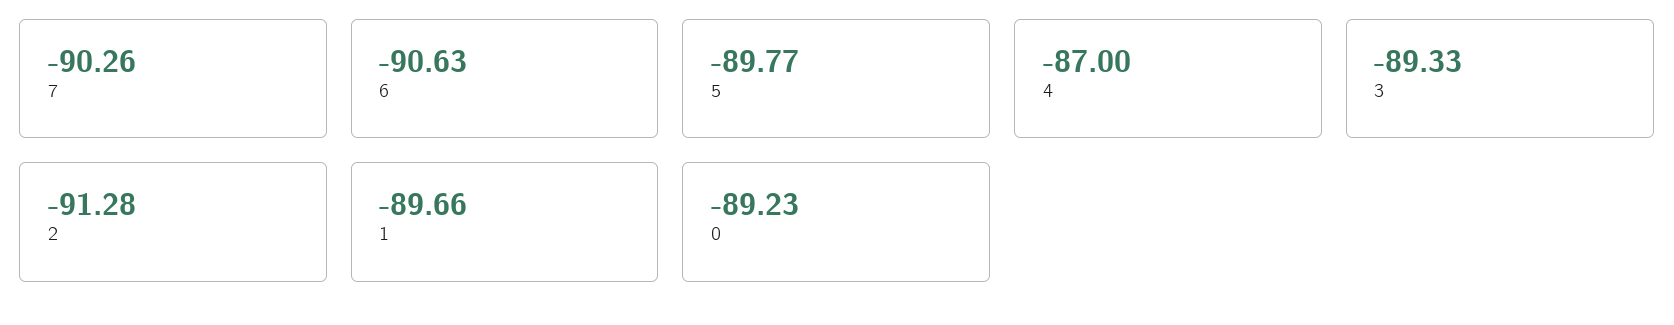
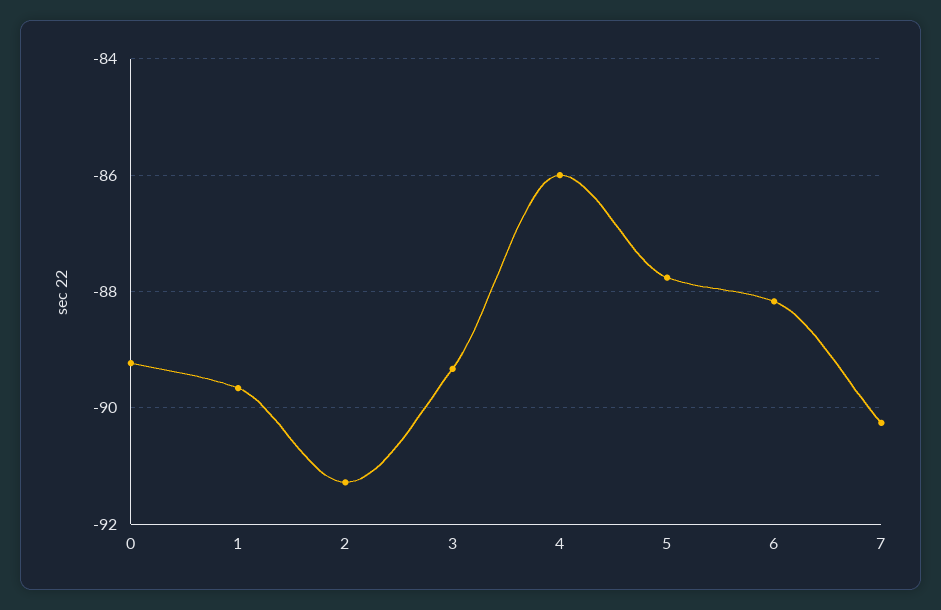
  {
    "7": -90.26,
-   "6": -90.63,
+   "6": -88.2,
-   "5": -89.77,
+   "5": -87.8,
-   "4": -87,
+   "4": -86,
    "3": -89.33,
    "2": -91.28,
    "1": -89.66,
    "0": -89.23
  }

